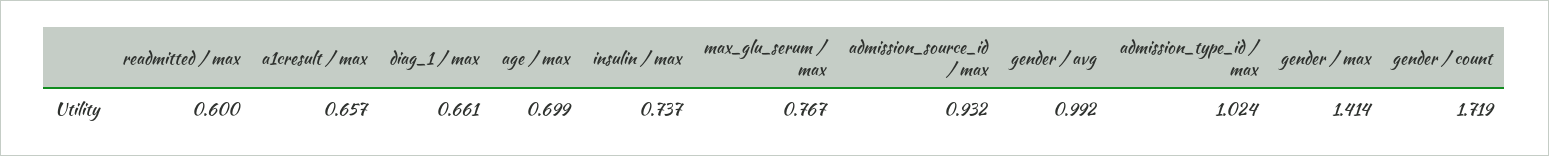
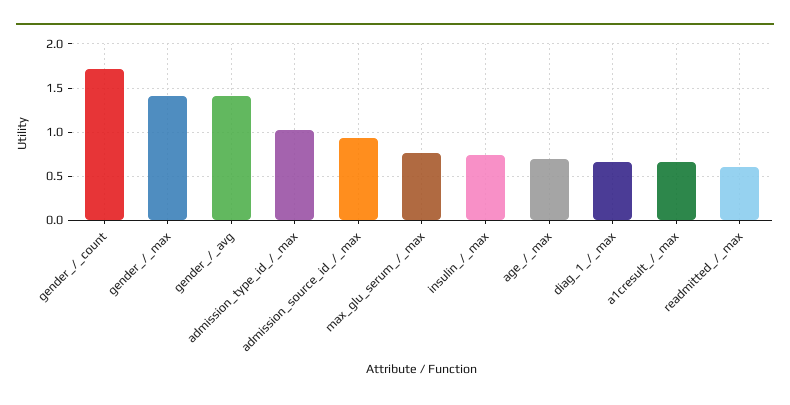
  {
    "readmitted / max": 0.6,
    "a1cresult / max": 0.657,
    "diag_1 / max": 0.661,
    "age / max": 0.699,
    "insulin / max": 0.737,
    "max_glu_serum / max": 0.767,
    "admission_source_id / max": 0.932,
-   "gender / avg": 0.992,
+   "gender / avg": 1.4,
    "admission_type_id / max": 1.024,
    "gender / max": 1.414,
    "gender / count": 1.719
  }

